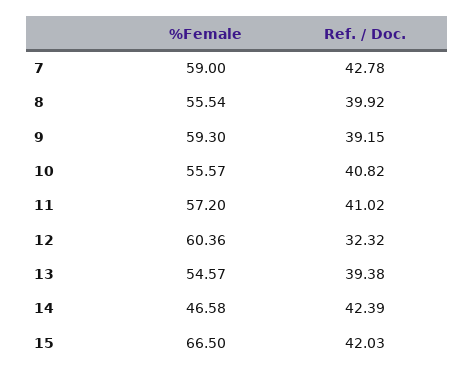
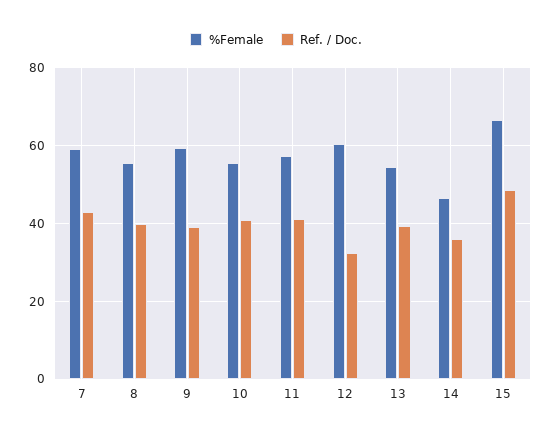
  {
    "%Female": {
      "7": 59,
      "8": 55.54,
      "9": 59.3,
      "10": 55.57,
      "11": 57.2,
      "12": 60.36,
      "13": 54.57,
      "14": 46.58,
      "15": 66.5
    },
    "Ref. / Doc.": {
      "7": 42.78,
      "8": 39.92,
      "9": 39.15,
      "10": 40.82,
      "11": 41.02,
      "12": 32.32,
      "13": 39.38,
-     "14": 42.39,
+     "14": 36,
-     "15": 42.03
+     "15": 48
    }
  }

